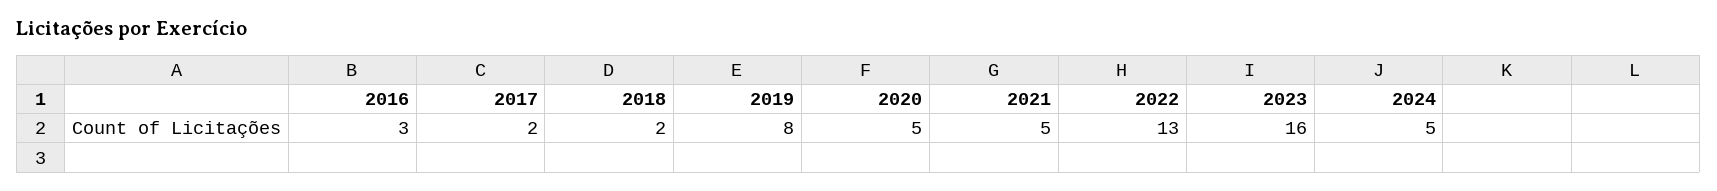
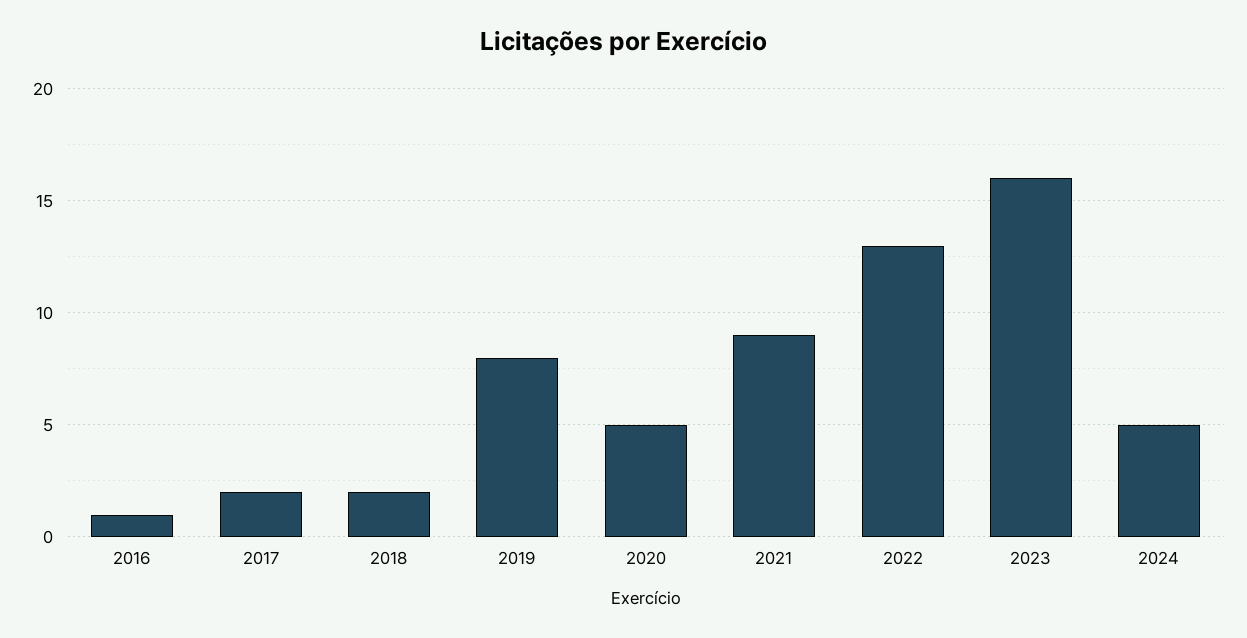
  {
-   "2016": 3,
+   "2016": 1,
    "2017": 2,
    "2018": 2,
    "2019": 8,
    "2020": 5,
-   "2021": 5,
+   "2021": 9,
    "2022": 13,
    "2023": 16,
    "2024": 5
  }

